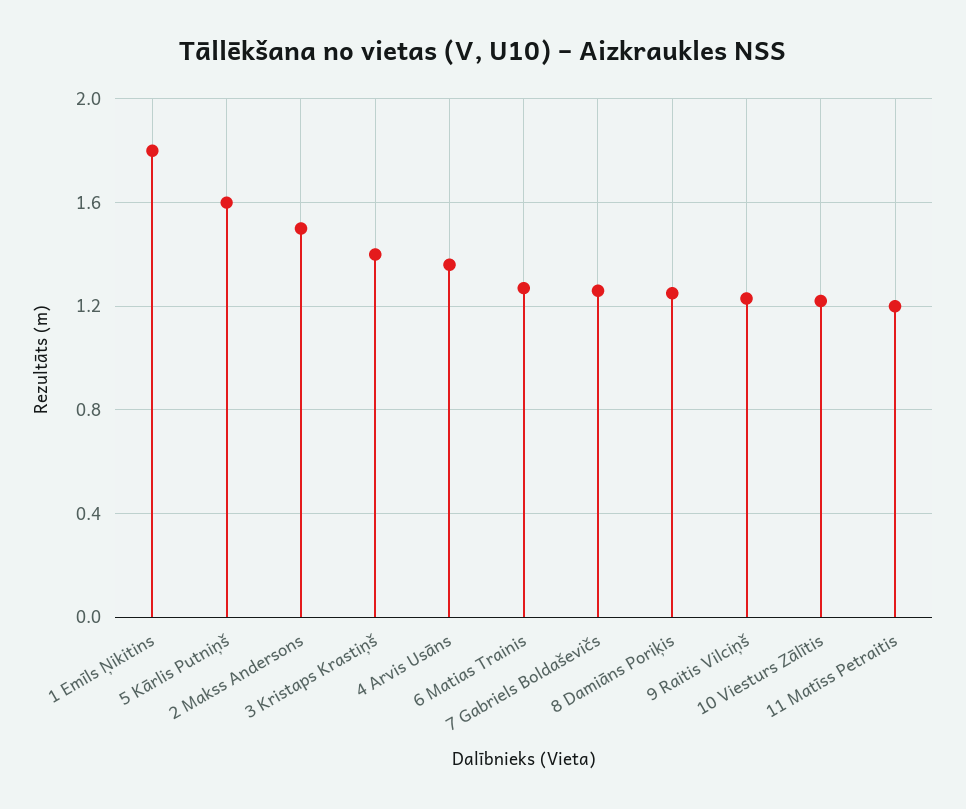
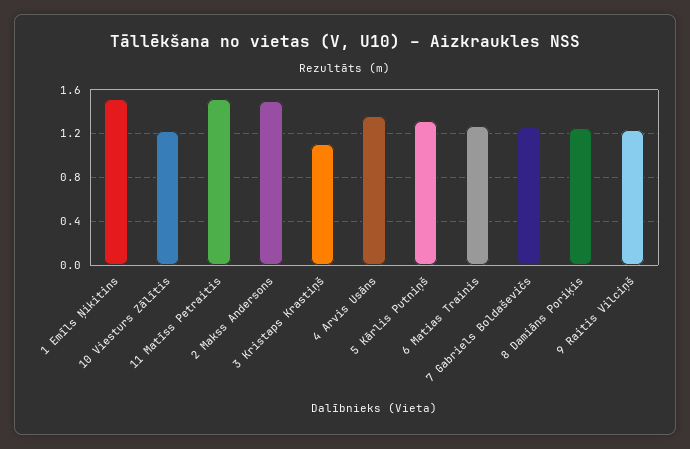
  {
-   "1 Emīls Ņikitins": 1.8,
+   "1 Emīls Ņikitins": 1.5,
-   "5 Kārlis Putniņš": 1.6,
+   "5 Kārlis Putniņš": 1.3,
    "2 Makss Andersons": 1.5,
-   "3 Kristaps Krastiņš": 1.4,
+   "3 Kristaps Krastiņš": 1.1,
    "4 Arvis Usāns": 1.35,
    "6 Matias Trainis": 1.25,
    "7 Gabriels Boldaševičs": 1.25,
    "8 Damiāns Poriķis": 1.25,
    "9 Raitis Vilciņš": 1.25,
    "10 Viesturs Zālītis": 1.2,
-   "11 Matīss Petraitis": 1.2
+   "11 Matīss Petraitis": 1.5
  }

